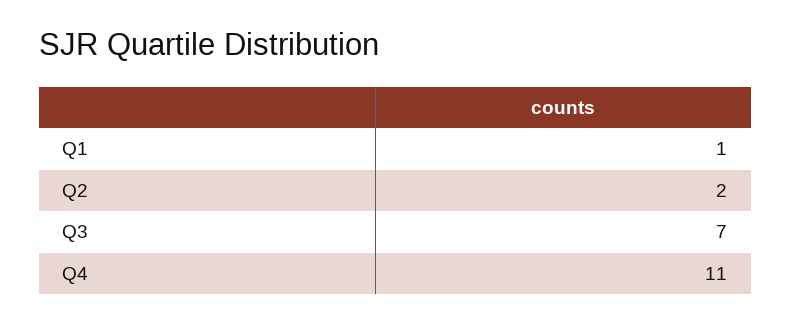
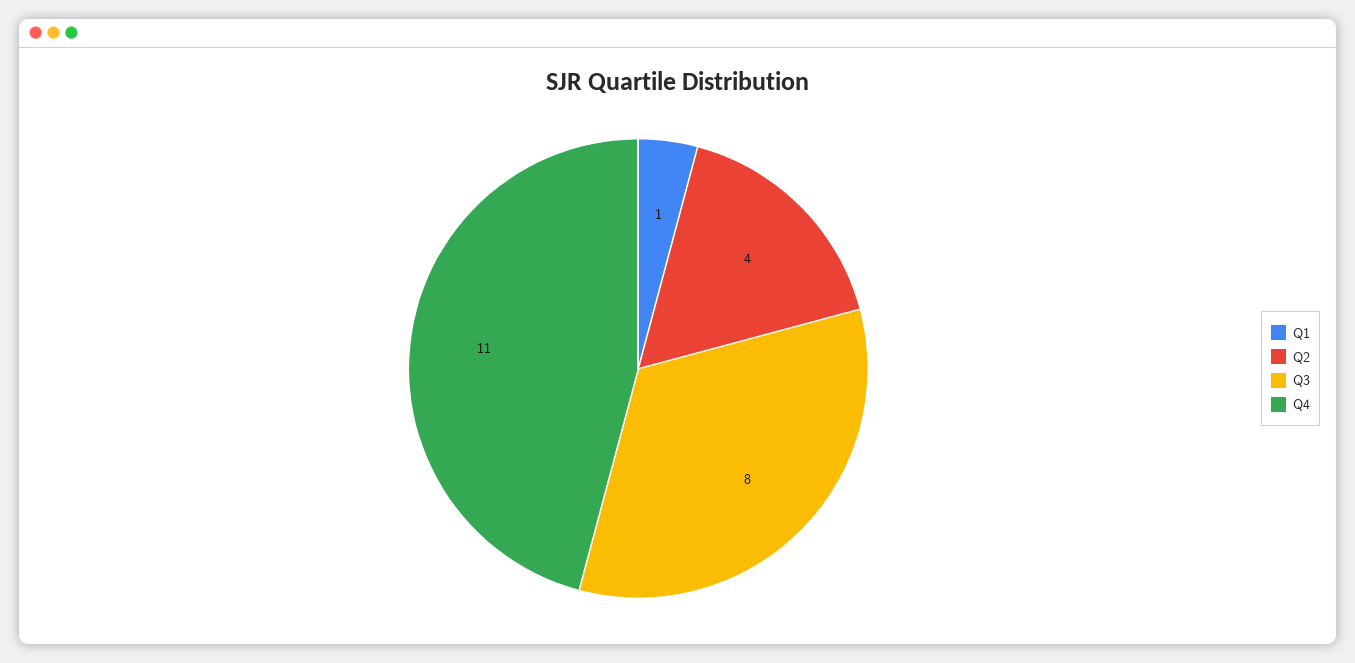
  {
    "Q1": 1,
-   "Q2": 2,
+   "Q2": 4,
-   "Q3": 7,
+   "Q3": 8,
    "Q4": 11
  }

